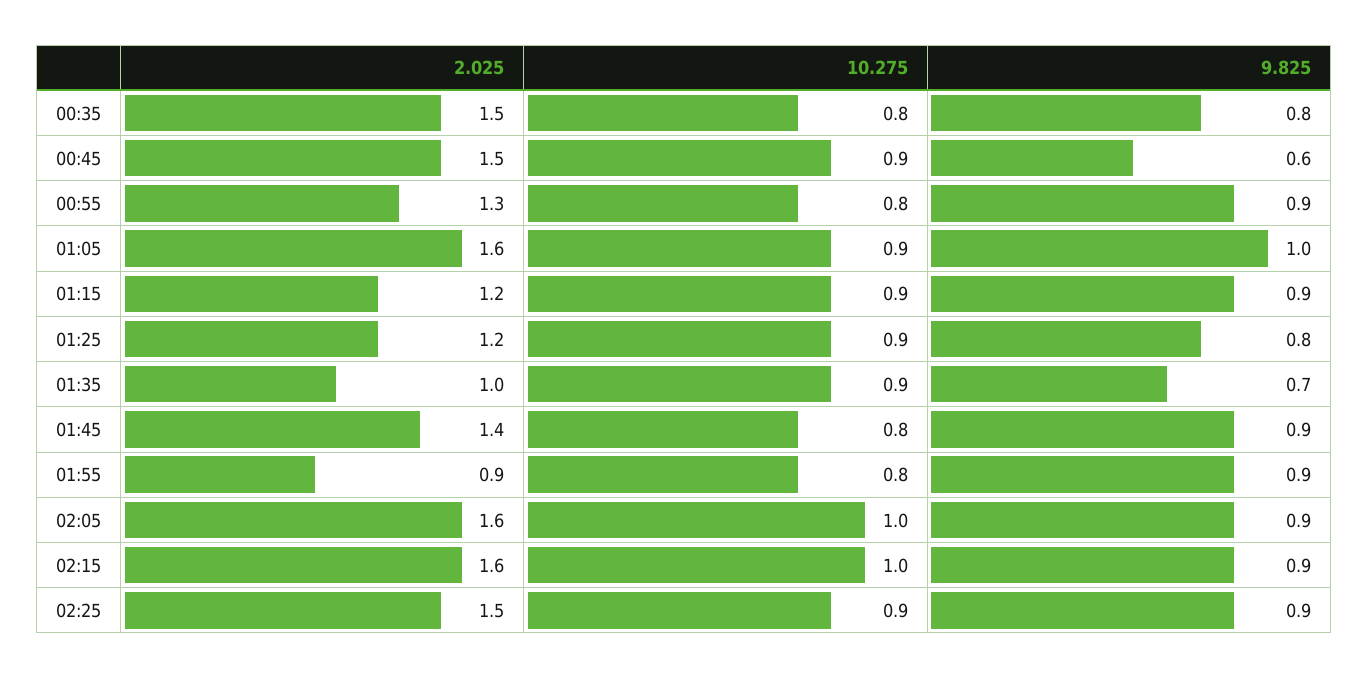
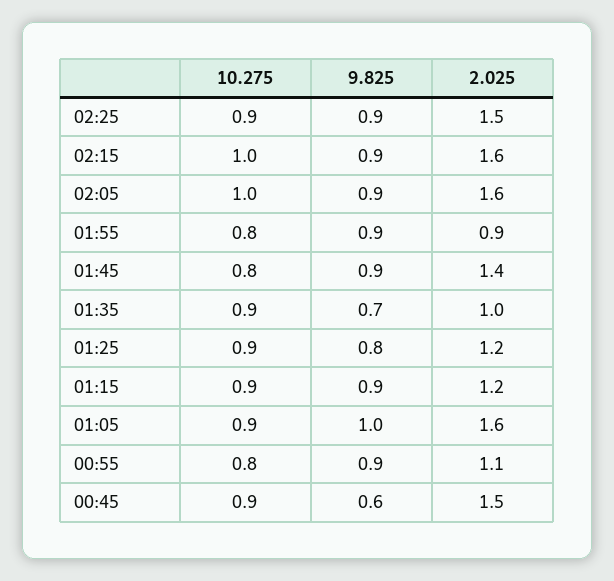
  {
    "2.025": {
-     "00:35": 1.5,
      "00:45": 1.5,
-     "00:55": 1.3,
+     "00:55": 1.1,
      "01:05": 1.6,
      "01:15": 1.2,
      "01:25": 1.2,
      "01:35": 1,
      "01:45": 1.4,
      "01:55": 0.9,
      "02:05": 1.6,
      "02:15": 1.6,
      "02:25": 1.5
    },
    "10.275": {
-     "00:35": 0.8,
      "00:45": 0.9,
      "00:55": 0.8,
      "01:05": 0.9,
      "01:15": 0.9,
      "01:25": 0.9,
      "01:35": 0.9,
      "01:45": 0.8,
      "01:55": 0.8,
      "02:05": 1,
      "02:15": 1,
      "02:25": 0.9
    },
    "9.825": {
-     "00:35": 0.8,
      "00:45": 0.6,
      "00:55": 0.9,
      "01:05": 1,
      "01:15": 0.9,
      "01:25": 0.8,
      "01:35": 0.7,
      "01:45": 0.9,
      "01:55": 0.9,
      "02:05": 0.9,
      "02:15": 0.9,
      "02:25": 0.9
    }
  }

